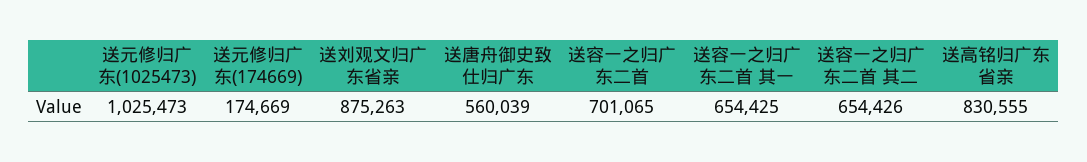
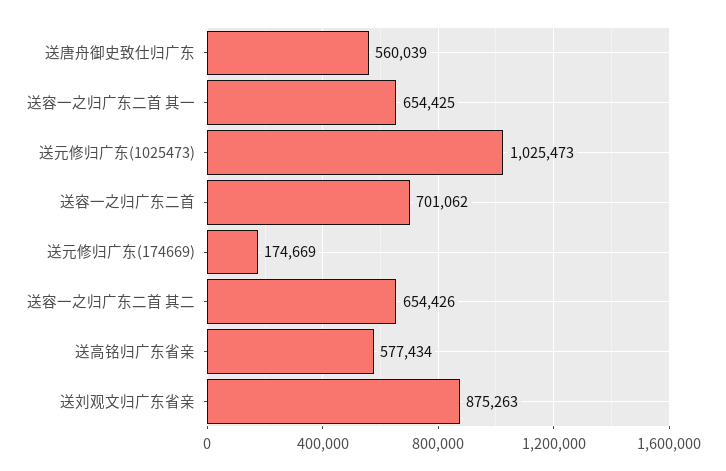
  {
    "送元修归广东(1025473)": 1025473,
    "送元修归广东(174669)": 174669,
    "送刘观文归广东省亲": 875263,
    "送唐舟御史致仕归广东": 560039,
-   "送容一之归广东二首": 701065,
+   "送容一之归广东二首": 701062,
    "送容一之归广东二首 其一": 654425,
    "送容一之归广东二首 其二": 654426,
-   "送高铭归广东省亲": 830555
+   "送高铭归广东省亲": 577434
  }

